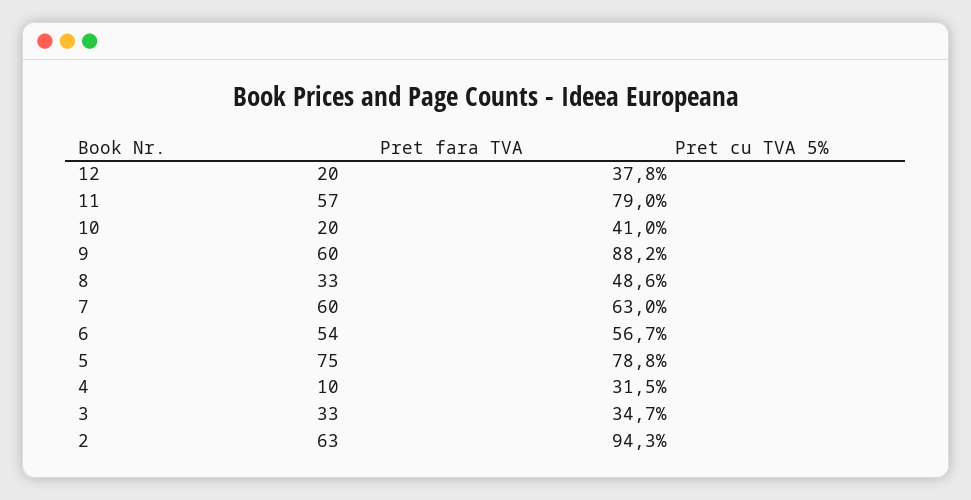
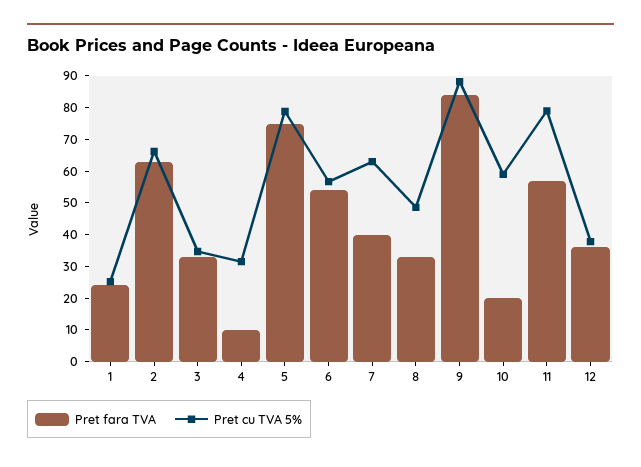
  {
    "Pret fara TVA": {
-     "12": 20,
+     "12": 35,
      "11": 57,
      "10": 20,
-     "9": 60,
+     "9": 85,
      "8": 33,
-     "7": 60,
+     "7": 40,
      "6": 54,
      "5": 75,
      "4": 10,
      "3": 33,
-     "2": 63
+     "2": 63,
+     "1": 25
    },
    "Pret cu TVA 5%": {
      "12": 37.8,
      "11": 79,
-     "10": 41,
+     "10": 60,
      "9": 88.2,
      "8": 48.6,
      "7": 63,
      "6": 56.7,
      "5": 78.8,
      "4": 31.5,
      "3": 34.7,
-     "2": 94.3
+     "2": 65,
+     "1": 25
    }
  }

